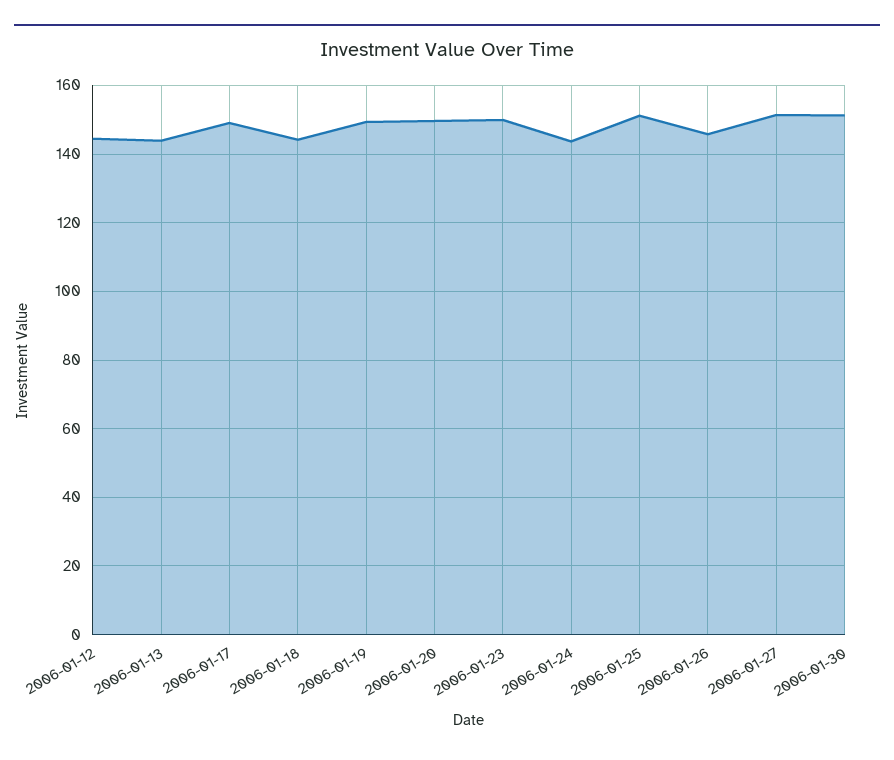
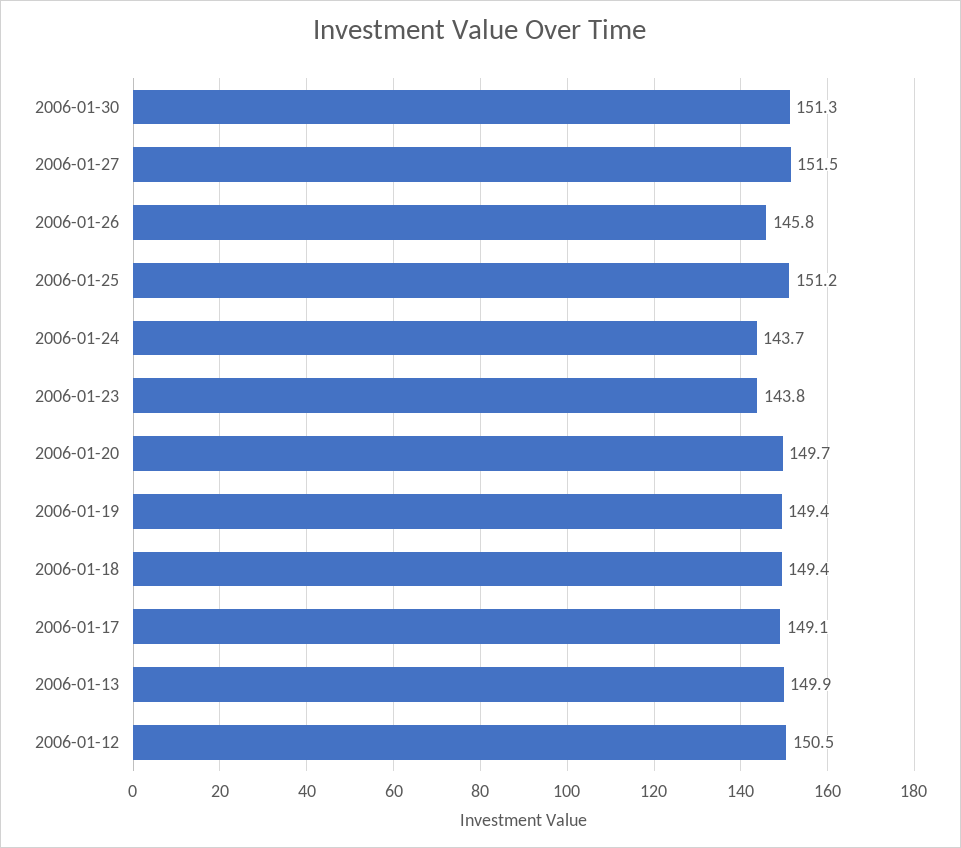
  {
-   "2006-01-12": 144,
+   "2006-01-12": 150.5,
-   "2006-01-13": 144,
+   "2006-01-13": 149.9,
    "2006-01-17": 149.1,
-   "2006-01-18": 144,
+   "2006-01-18": 149.4,
    "2006-01-19": 149.4,
    "2006-01-20": 149.7,
-   "2006-01-23": 150,
+   "2006-01-23": 143.8,
    "2006-01-24": 143.7,
    "2006-01-25": 151.2,
    "2006-01-26": 145.8,
    "2006-01-27": 151.5,
    "2006-01-30": 151.3
  }

